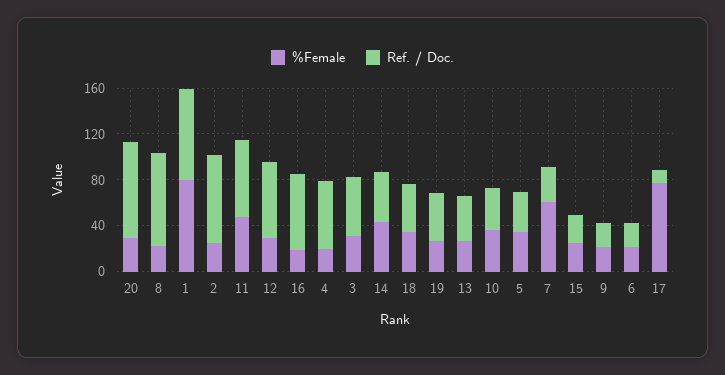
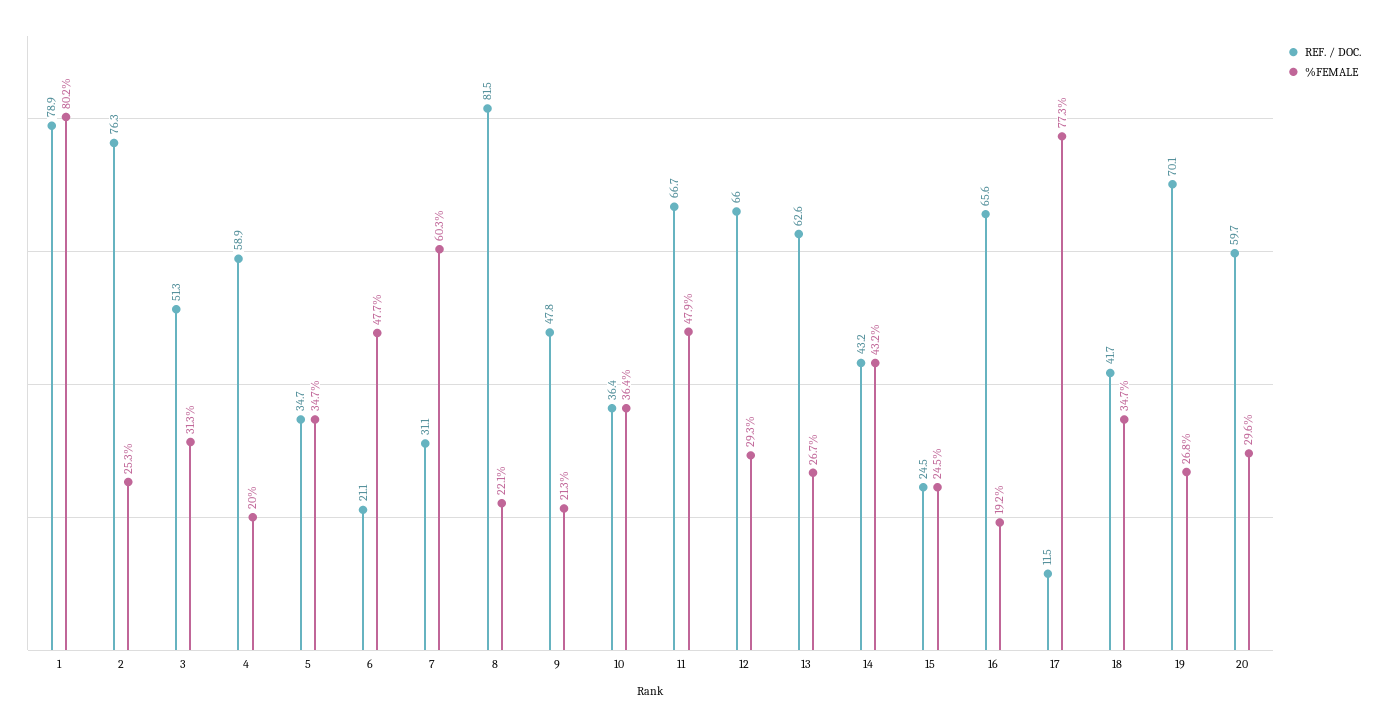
  {
    "%Female": {
      "20": 29.6,
      "8": 22.1,
      "1": 80.2,
      "2": 25.3,
      "11": 47.9,
      "12": 29.3,
      "16": 19.2,
      "4": 20,
      "3": 31.3,
      "14": 43.2,
      "18": 34.7,
      "19": 26.8,
      "13": 26.7,
      "10": 36.4,
      "5": 34.7,
      "7": 60.3,
      "15": 24.5,
      "9": 21.3,
-     "6": 20,
+     "6": 47.7,
      "17": 77.3
    },
    "Ref. / Doc.": {
-     "20": 80,
+     "20": 59.7,
      "8": 81.5,
      "1": 78.9,
      "2": 76.3,
      "11": 66.7,
      "12": 66,
      "16": 65.6,
      "4": 58.9,
      "3": 51.3,
      "14": 43.2,
      "18": 41.7,
-     "19": 40,
+     "19": 70.1,
-     "13": 40,
+     "13": 62.6,
      "10": 36.4,
      "5": 34.7,
      "7": 31.1,
      "15": 24.5,
-     "9": 20,
+     "9": 47.8,
      "6": 21.1,
      "17": 11.5
    }
  }

